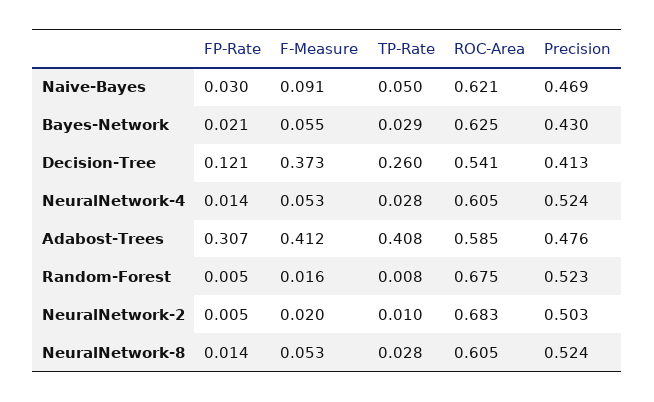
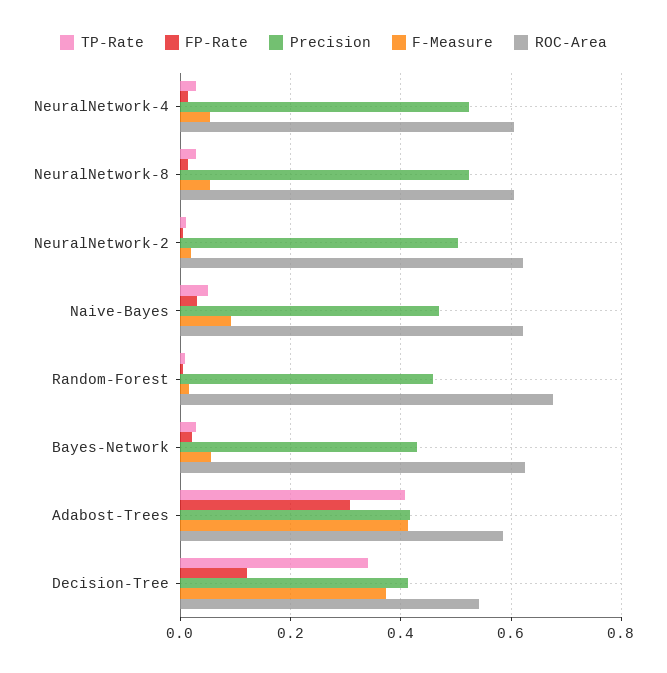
  {
    "FP-Rate": {
      "Naive-Bayes": 0.03,
      "Bayes-Network": 0.021,
      "Decision-Tree": 0.121,
      "NeuralNetwork-4": 0.014,
      "Adabost-Trees": 0.307,
      "Random-Forest": 0.005,
      "NeuralNetwork-2": 0.005,
      "NeuralNetwork-8": 0.014
    },
    "F-Measure": {
      "Naive-Bayes": 0.091,
      "Bayes-Network": 0.055,
      "Decision-Tree": 0.373,
      "NeuralNetwork-4": 0.053,
      "Adabost-Trees": 0.412,
      "Random-Forest": 0.016,
      "NeuralNetwork-2": 0.02,
      "NeuralNetwork-8": 0.053
    },
    "TP-Rate": {
      "Naive-Bayes": 0.05,
      "Bayes-Network": 0.029,
-     "Decision-Tree": 0.26,
+     "Decision-Tree": 0.34,
      "NeuralNetwork-4": 0.028,
      "Adabost-Trees": 0.408,
      "Random-Forest": 0.008,
      "NeuralNetwork-2": 0.01,
      "NeuralNetwork-8": 0.028
    },
    "ROC-Area": {
      "Naive-Bayes": 0.621,
      "Bayes-Network": 0.625,
      "Decision-Tree": 0.541,
      "NeuralNetwork-4": 0.605,
      "Adabost-Trees": 0.585,
      "Random-Forest": 0.675,
-     "NeuralNetwork-2": 0.683,
+     "NeuralNetwork-2": 0.62,
      "NeuralNetwork-8": 0.605
    },
    "Precision": {
      "Naive-Bayes": 0.469,
      "Bayes-Network": 0.43,
      "Decision-Tree": 0.413,
      "NeuralNetwork-4": 0.524,
-     "Adabost-Trees": 0.476,
+     "Adabost-Trees": 0.42,
-     "Random-Forest": 0.523,
+     "Random-Forest": 0.46,
      "NeuralNetwork-2": 0.503,
      "NeuralNetwork-8": 0.524
    }
  }

